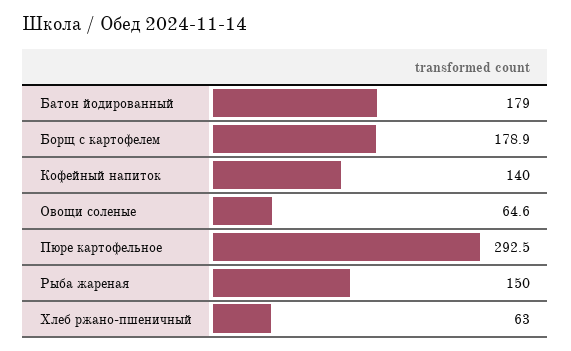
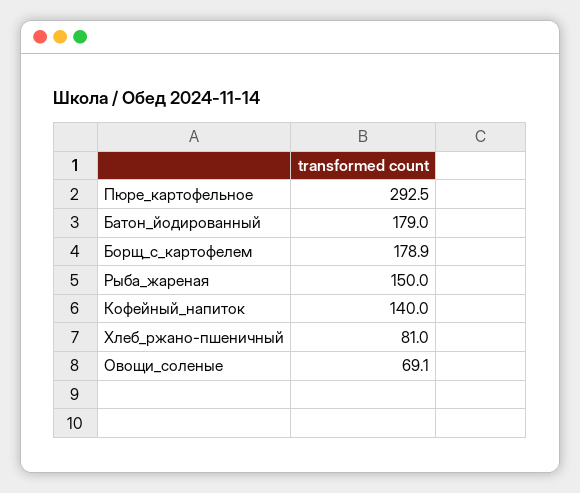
  {
    "Батон йодированный": 179,
    "Борщ с картофелем": 178.9,
    "Кофейный напиток": 140,
-   "Овощи соленые": 64.6,
+   "Овощи соленые": 69.1,
    "Пюре картофельное": 292.5,
    "Рыба жареная": 150,
-   "Хлеб ржано-пшеничный": 63
+   "Хлеб ржано-пшеничный": 81
  }

